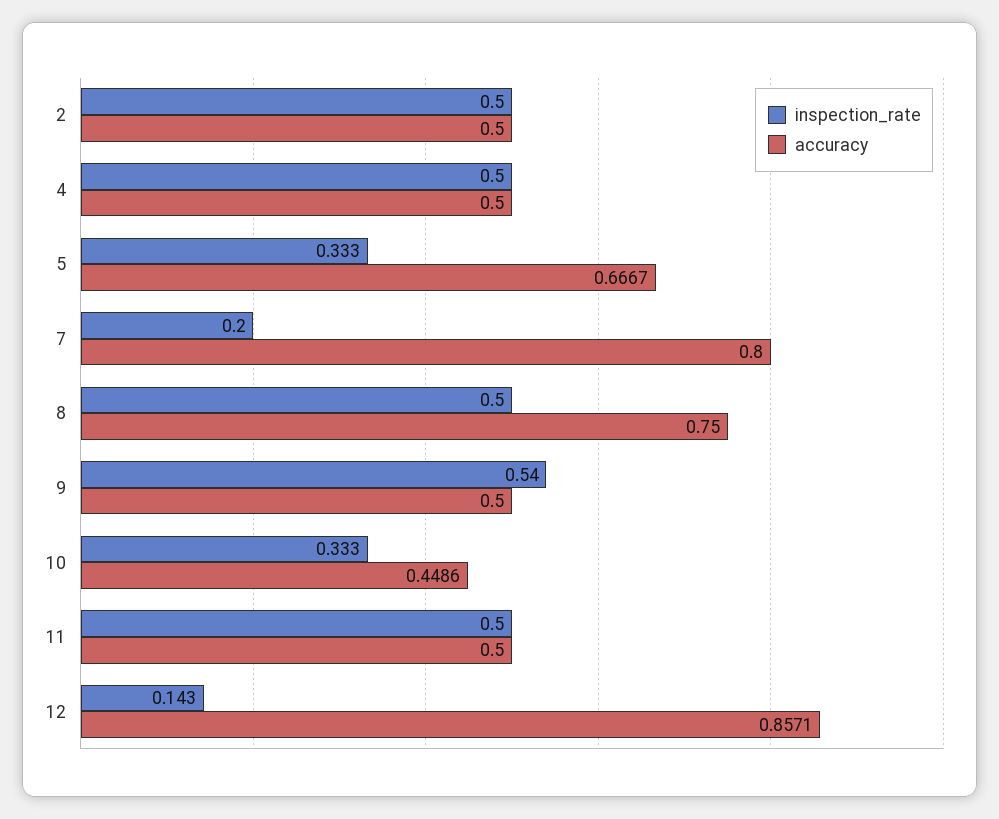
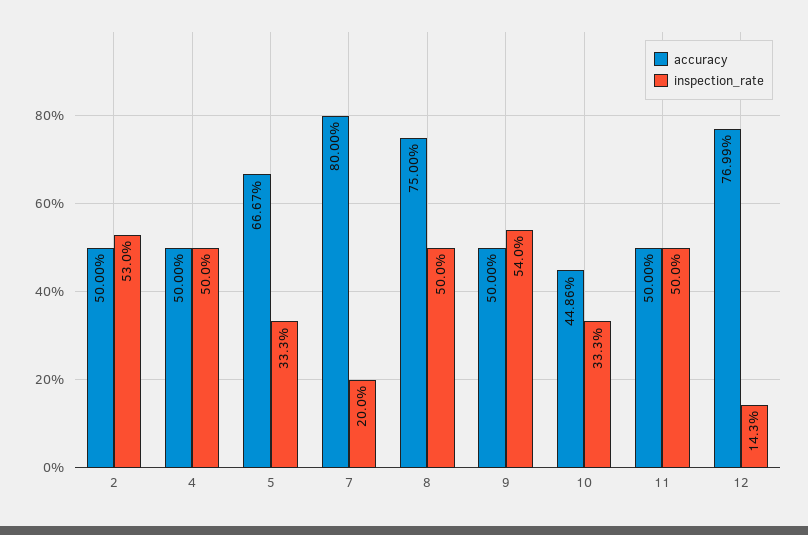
  {
    "inspection_rate": {
-     "2": 0.5,
+     "2": 0.53,
      "4": 0.5,
      "5": 0.333,
      "7": 0.2,
      "8": 0.5,
      "9": 0.54,
      "10": 0.333,
      "11": 0.5,
      "12": 0.143
    },
    "accuracy": {
      "2": 0.5,
      "4": 0.5,
      "5": 0.6667,
      "7": 0.8,
      "8": 0.75,
      "9": 0.5,
      "10": 0.4486,
      "11": 0.5,
-     "12": 0.8571
+     "12": 0.7699
    }
  }

